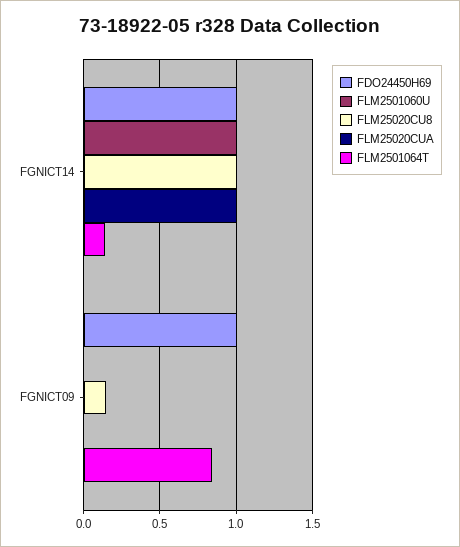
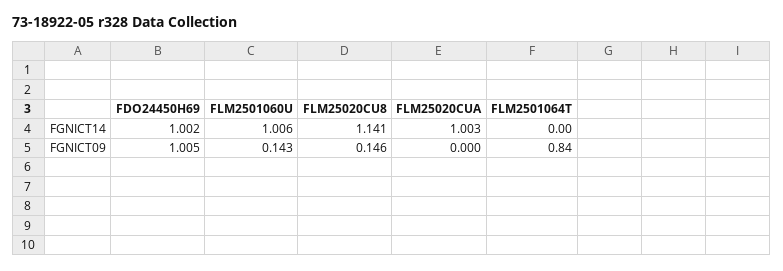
  {
    "FDO24450H69": {
      "FGNICT14": 1.002,
      "FGNICT09": 1.005
    },
    "FLM2501060U": {
      "FGNICT14": 1.006,
-     "FGNICT09": 0
+     "FGNICT09": 0.143
    },
    "FLM25020CU8": {
-     "FGNICT14": 1,
+     "FGNICT14": 1.141,
      "FGNICT09": 0.146
    },
    "FLM25020CUA": {
      "FGNICT14": 1.003,
      "FGNICT09": 0
    },
    "FLM2501064T": {
-     "FGNICT14": 0.15,
+     "FGNICT14": 0,
      "FGNICT09": 0.84
    }
  }

